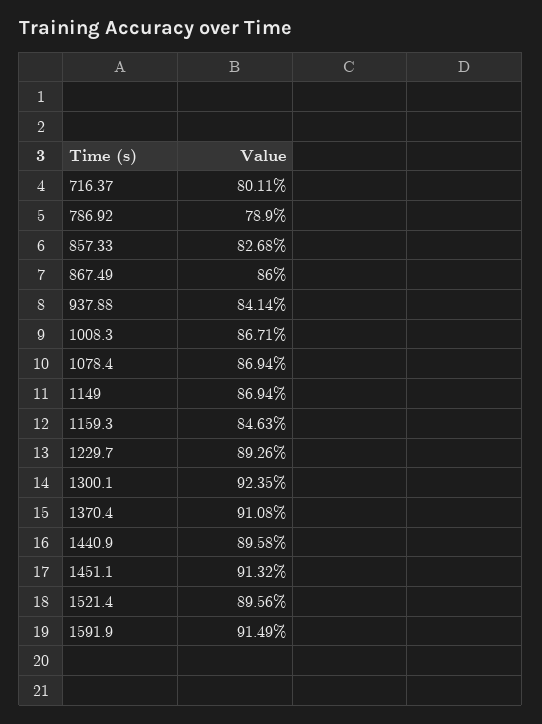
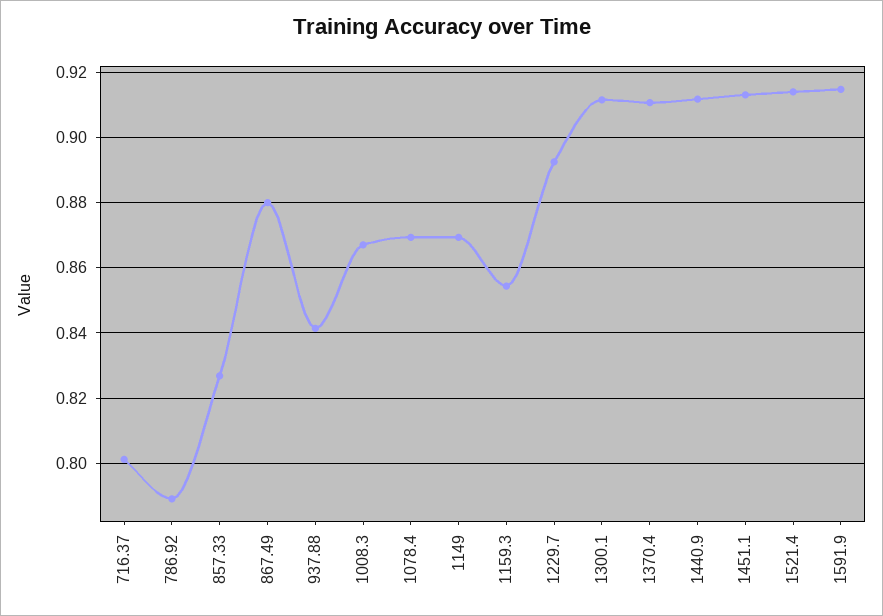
  {
    "716.37": 0.8011,
    "786.92": 0.789,
    "857.33": 0.8268,
-   "867.49": 0.86,
+   "867.49": 0.88,
    "937.88": 0.8414,
    "1008.3": 0.8671,
    "1078.4": 0.8694,
    "1149": 0.8694,
-   "1159.3": 0.8463,
+   "1159.3": 0.854,
    "1229.7": 0.8926,
-   "1300.1": 0.9235,
+   "1300.1": 0.912,
    "1370.4": 0.9108,
-   "1440.9": 0.8958,
+   "1440.9": 0.912,
    "1451.1": 0.9132,
-   "1521.4": 0.8956,
+   "1521.4": 0.914,
    "1591.9": 0.9149
  }

